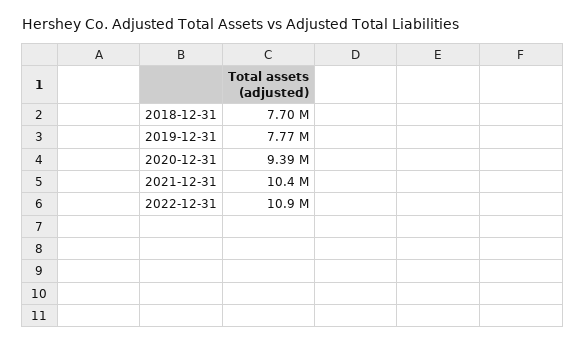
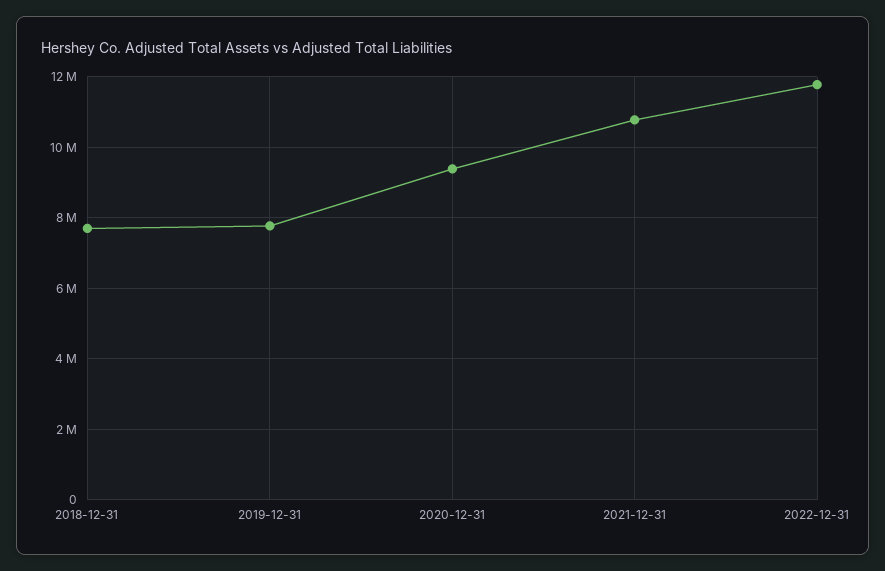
  {
    "2018-12-31": 7700000,
    "2019-12-31": 7770000,
    "2020-12-31": 9390000,
-   "2021-12-31": 10400000,
+   "2021-12-31": 10800000,
-   "2022-12-31": 10900000
+   "2022-12-31": 11800000
  }

